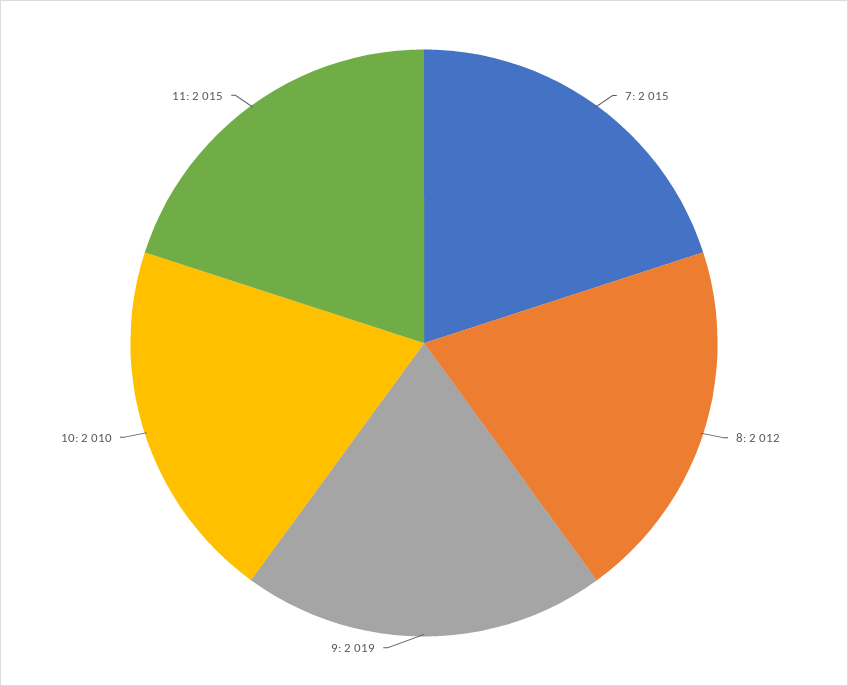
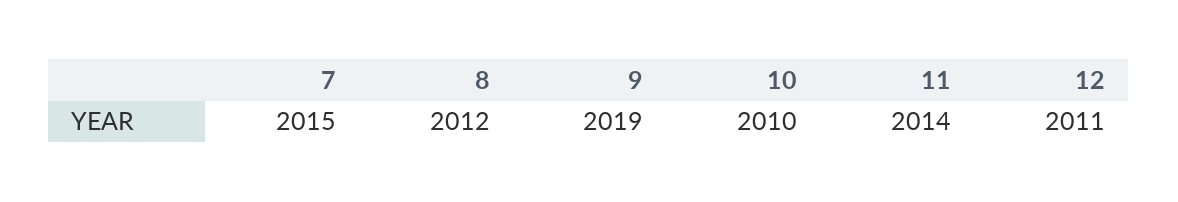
  {
    "7": 2015,
    "8": 2012,
    "9": 2019,
    "10": 2010,
-   "11": 2015
+   "11": 2014,
+   "12": 2011
  }

